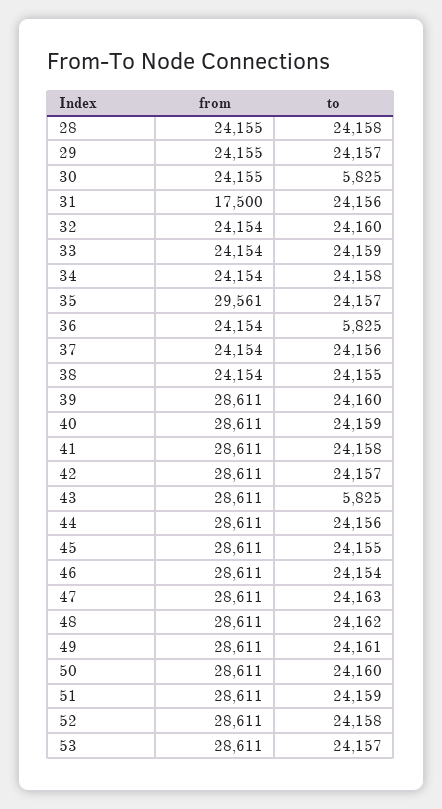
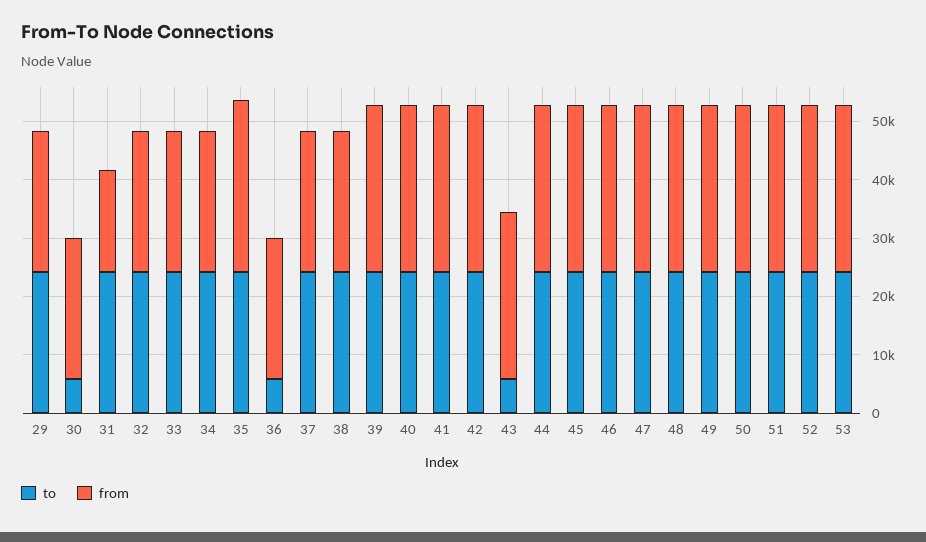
  {
    "from": {
-     "28": 24155,
      "29": 24155,
      "30": 24155,
      "31": 17500,
      "32": 24154,
      "33": 24154,
      "34": 24154,
      "35": 29561,
      "36": 24154,
      "37": 24154,
      "38": 24154,
      "39": 28611,
      "40": 28611,
      "41": 28611,
      "42": 28611,
      "43": 28611,
      "44": 28611,
      "45": 28611,
      "46": 28611,
      "47": 28611,
      "48": 28611,
      "49": 28611,
      "50": 28611,
      "51": 28611,
      "52": 28611,
      "53": 28611
    },
    "to": {
-     "28": 24158,
      "29": 24157,
      "30": 5825,
      "31": 24156,
      "32": 24160,
      "33": 24159,
      "34": 24158,
      "35": 24157,
      "36": 5825,
      "37": 24156,
      "38": 24155,
      "39": 24160,
      "40": 24159,
      "41": 24158,
      "42": 24157,
      "43": 5825,
      "44": 24156,
      "45": 24155,
      "46": 24154,
      "47": 24163,
      "48": 24162,
      "49": 24161,
      "50": 24160,
      "51": 24159,
      "52": 24158,
      "53": 24157
    }
  }

